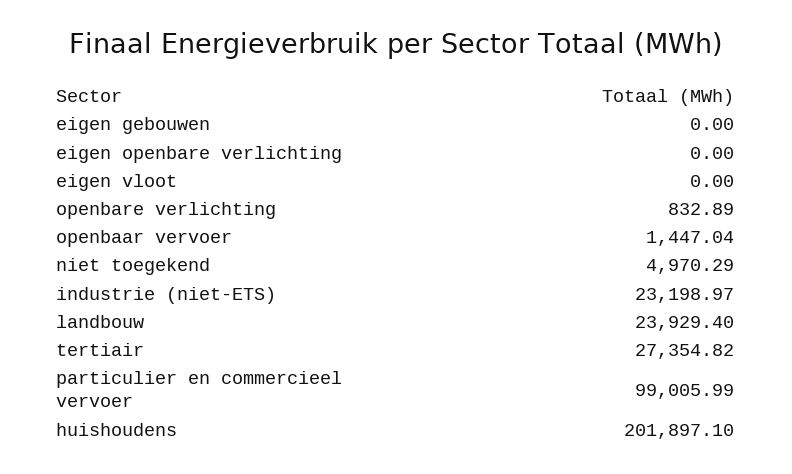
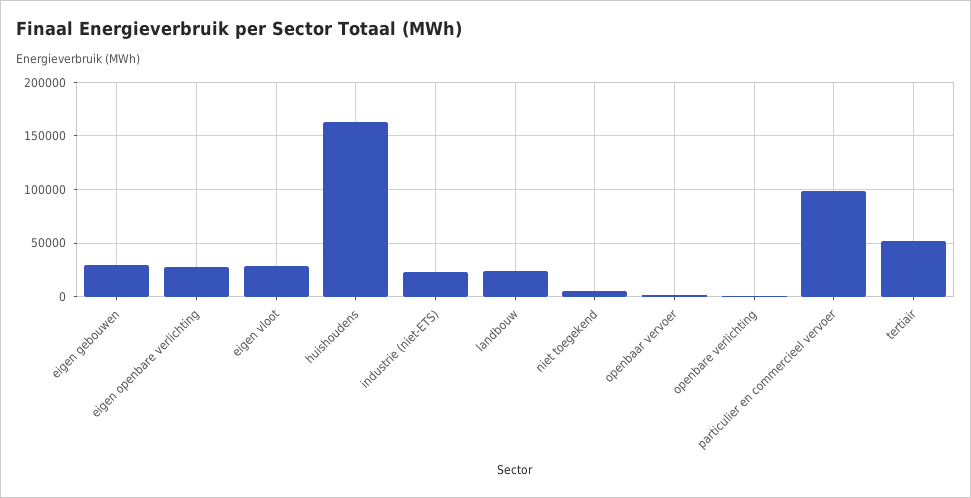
  {
-   "eigen gebouwen": 0,
+   "eigen gebouwen": 30000,
-   "eigen openbare verlichting": 0,
+   "eigen openbare verlichting": 30000,
-   "eigen vloot": 0,
+   "eigen vloot": 30000,
    "openbare verlichting": 832.89,
    "openbaar vervoer": 1447.04,
    "niet toegekend": 4970.29,
    "industrie (niet-ETS)": 23198.97,
    "landbouw": 23929.4,
-   "tertiair": 27354.82,
+   "tertiair": 50000,
    "particulier en commercieel vervoer": 99005.99,
-   "huishoudens": 201897.1
+   "huishoudens": 160000
  }

